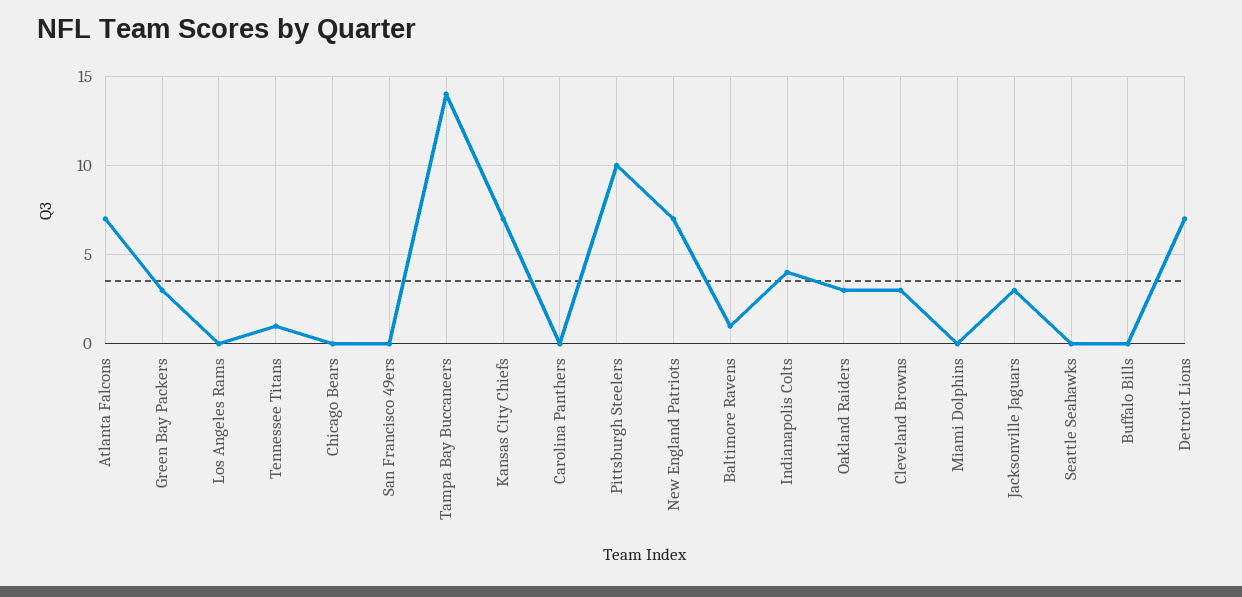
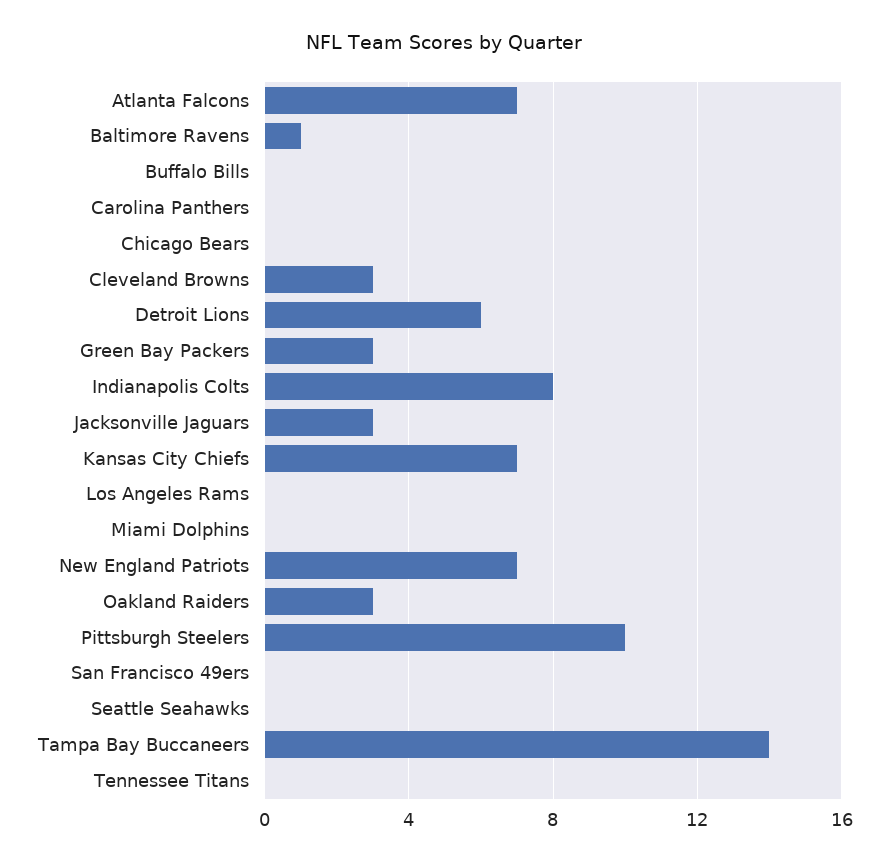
  {
    "Atlanta Falcons": 7,
    "Green Bay Packers": 3,
    "Los Angeles Rams": 0,
-   "Tennessee Titans": 1,
+   "Tennessee Titans": 0,
    "Chicago Bears": 0,
    "San Francisco 49ers": 0,
    "Tampa Bay Buccaneers": 14,
    "Kansas City Chiefs": 7,
    "Carolina Panthers": 0,
    "Pittsburgh Steelers": 10,
    "New England Patriots": 7,
    "Baltimore Ravens": 1,
-   "Indianapolis Colts": 4,
+   "Indianapolis Colts": 8,
    "Oakland Raiders": 3,
    "Cleveland Browns": 3,
    "Miami Dolphins": 0,
    "Jacksonville Jaguars": 3,
    "Seattle Seahawks": 0,
    "Buffalo Bills": 0,
-   "Detroit Lions": 7
+   "Detroit Lions": 6
  }

